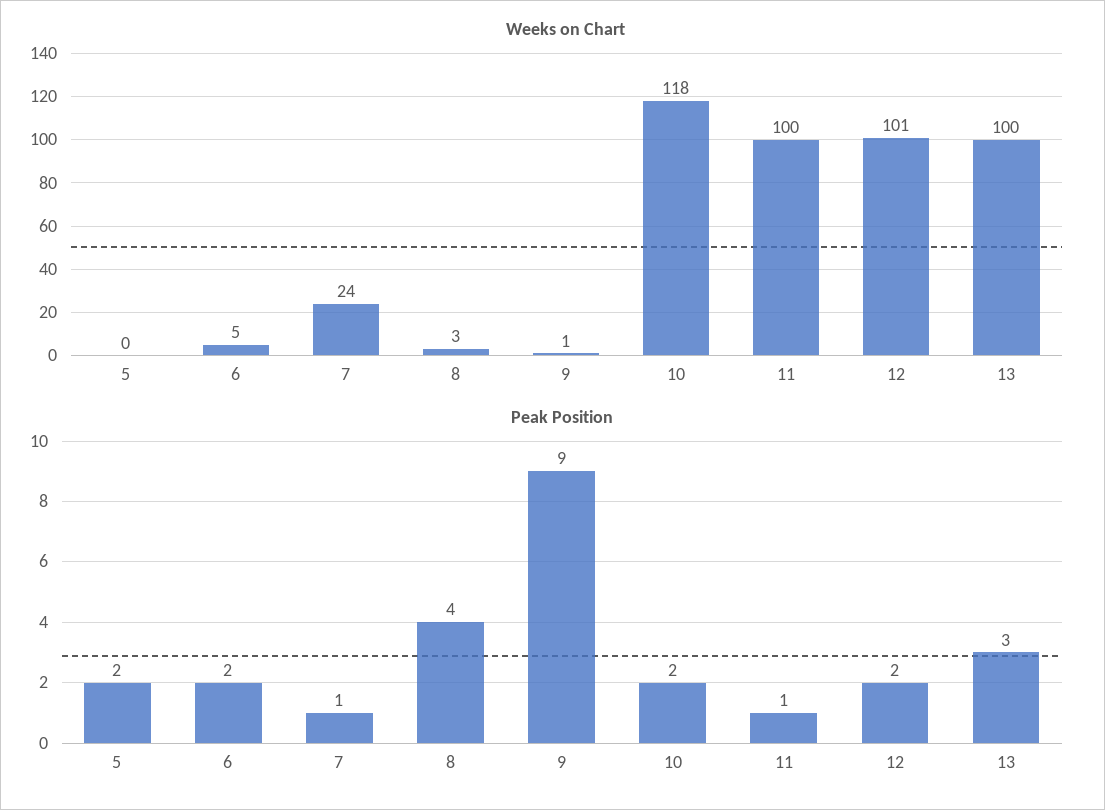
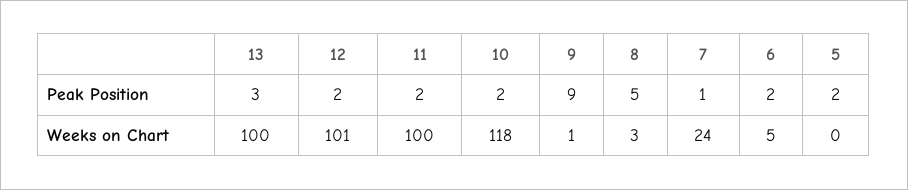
  {
    "Weeks on Chart": {
      "5": 0,
      "6": 5,
      "7": 24,
      "8": 3,
      "9": 1,
      "10": 118,
      "11": 100,
      "12": 101,
      "13": 100
    },
    "Peak Position": {
      "5": 2,
      "6": 2,
      "7": 1,
-     "8": 4,
+     "8": 5,
      "9": 9,
      "10": 2,
-     "11": 1,
+     "11": 2,
      "12": 2,
      "13": 3
    }
  }

